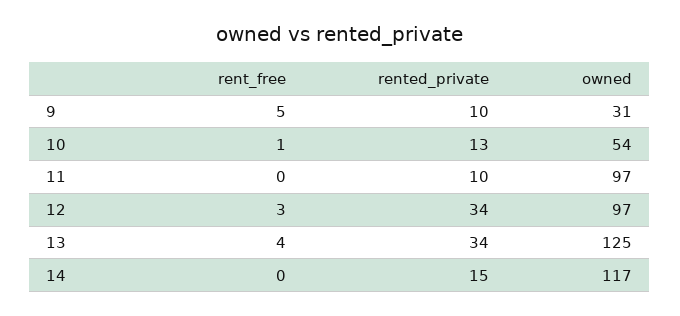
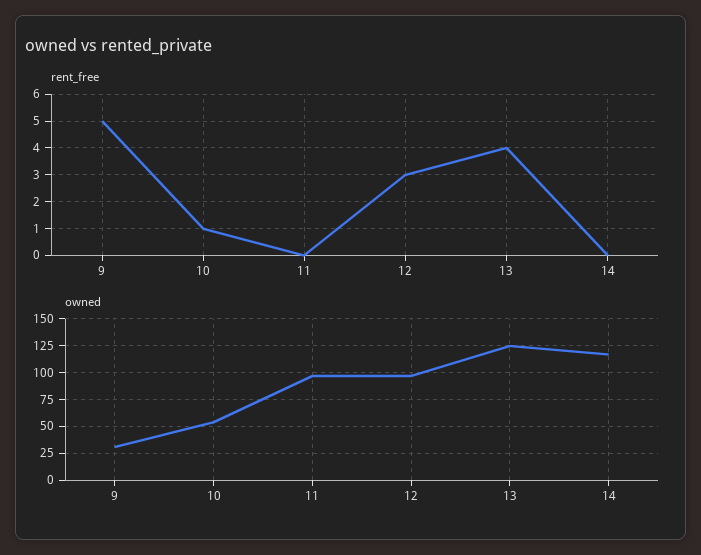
  {
    "rent_free": {
      "9": 5,
      "10": 1,
      "11": 0,
      "12": 3,
      "13": 4,
      "14": 0
    },
-   "rented_private": {
-     "9": 10,
-     "10": 13,
-     "11": 10,
-     "12": 34,
-     "13": 34,
-     "14": 15
-   },
    "owned": {
      "9": 31,
      "10": 54,
      "11": 97,
      "12": 97,
      "13": 125,
      "14": 117
    }
  }

